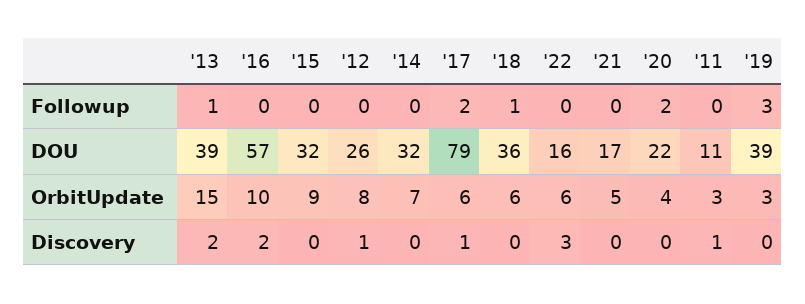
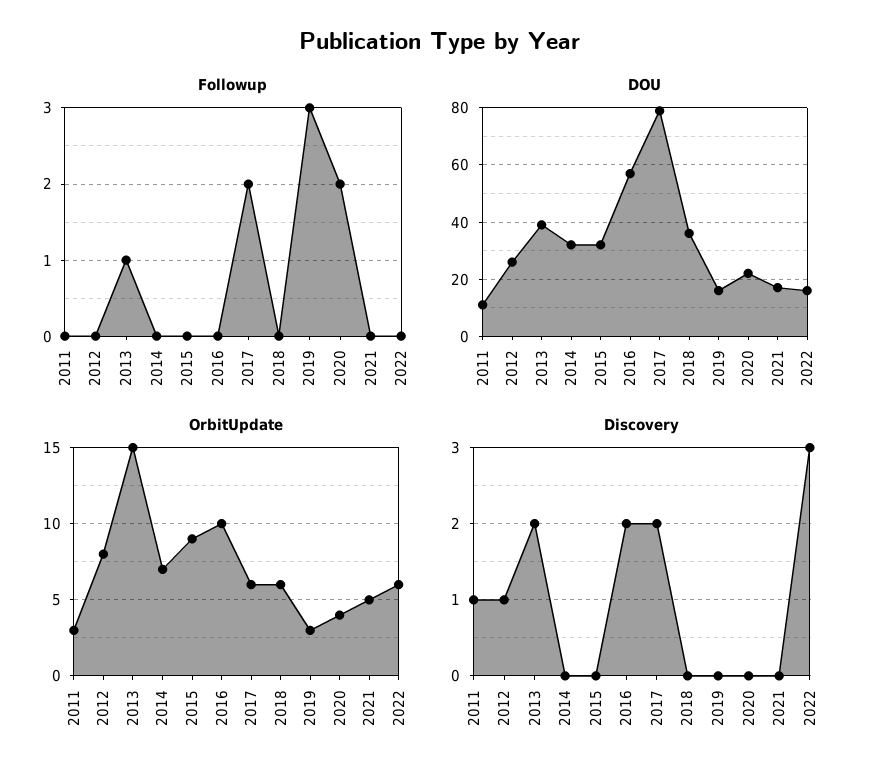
  {
    "Followup": {
      "'13": 1,
      "'16": 0,
      "'15": 0,
      "'12": 0,
      "'14": 0,
      "'17": 2,
-     "'18": 1,
+     "'18": 0,
      "'22": 0,
      "'21": 0,
      "'20": 2,
      "'11": 0,
      "'19": 3
    },
    "DOU": {
      "'13": 39,
      "'16": 57,
      "'15": 32,
      "'12": 26,
      "'14": 32,
      "'17": 79,
      "'18": 36,
      "'22": 16,
      "'21": 17,
      "'20": 22,
      "'11": 11,
-     "'19": 39
+     "'19": 15
    },
    "OrbitUpdate": {
      "'13": 15,
      "'16": 10,
      "'15": 9,
      "'12": 8,
      "'14": 7,
      "'17": 6,
      "'18": 6,
      "'22": 6,
      "'21": 5,
      "'20": 4,
      "'11": 3,
      "'19": 3
    },
    "Discovery": {
      "'13": 2,
      "'16": 2,
      "'15": 0,
      "'12": 1,
      "'14": 0,
-     "'17": 1,
+     "'17": 2,
      "'18": 0,
      "'22": 3,
      "'21": 0,
      "'20": 0,
      "'11": 1,
      "'19": 0
    }
  }

